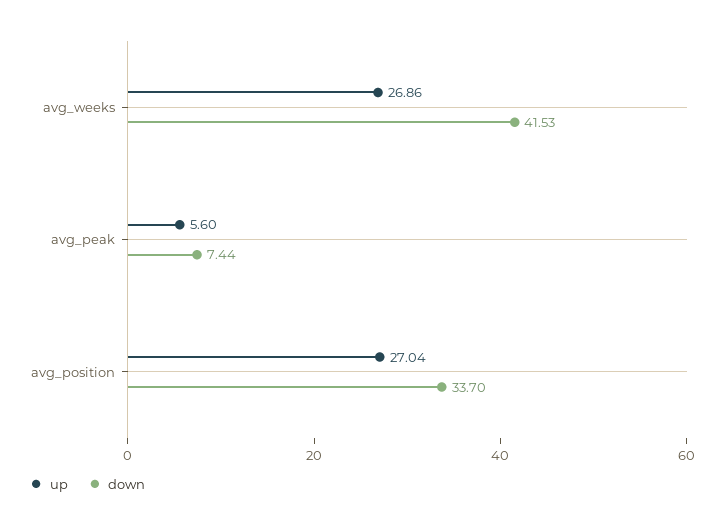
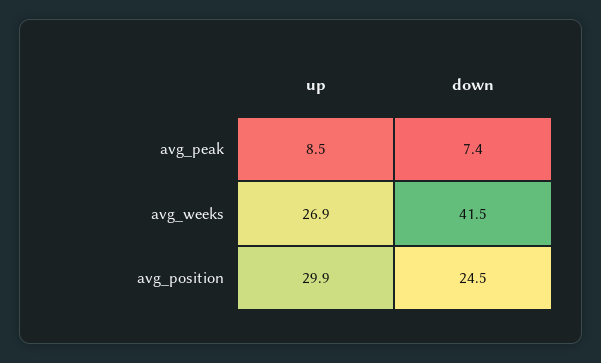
  {
    "up": {
      "avg_weeks": 26.86,
-     "avg_peak": 5.6,
+     "avg_peak": 8.5,
-     "avg_position": 27.04
+     "avg_position": 29.9
    },
    "down": {
      "avg_weeks": 41.53,
      "avg_peak": 7.44,
-     "avg_position": 33.7
+     "avg_position": 24.5
    }
  }

